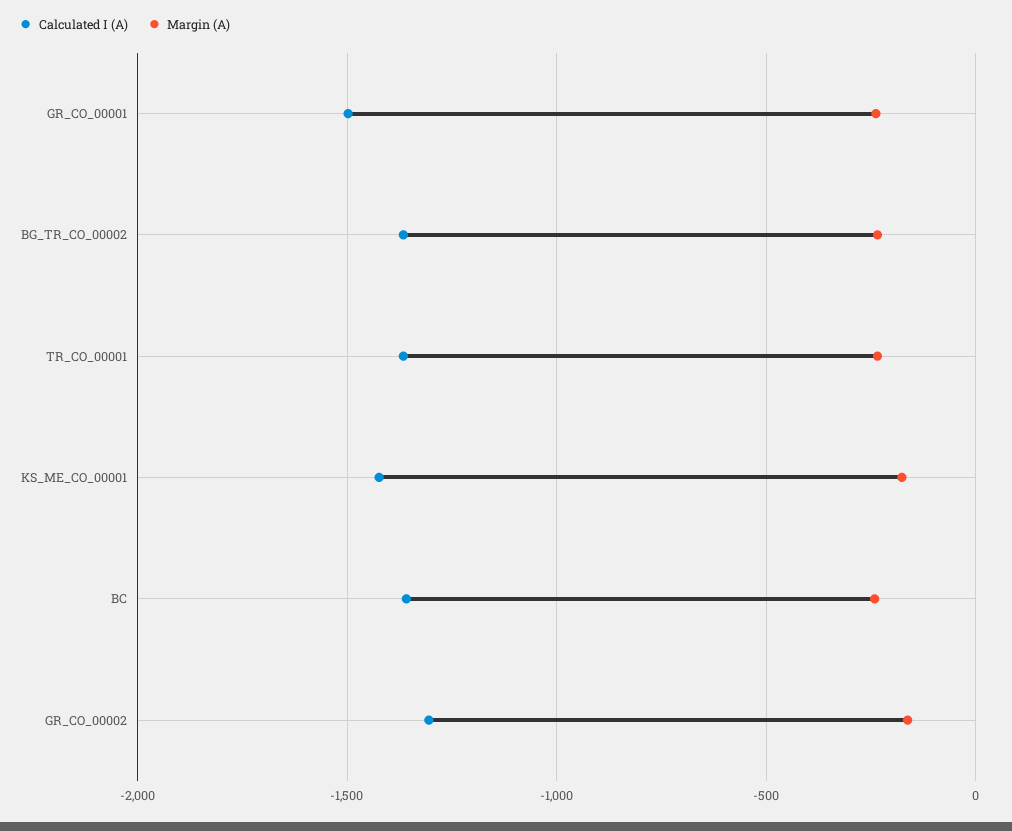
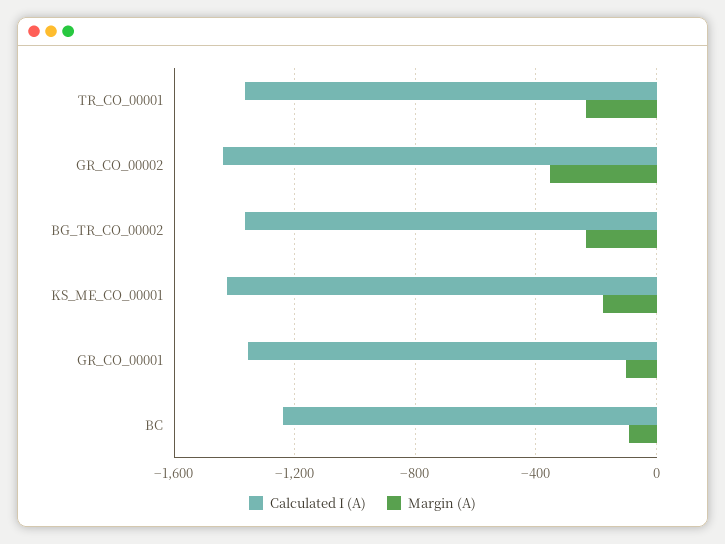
  {
    "Calculated I (A)": {
-     "GR_CO_00001": -1500,
+     "GR_CO_00001": -1350,
      "BG_TR_CO_00002": -1350,
      "TR_CO_00001": -1350,
      "KS_ME_CO_00001": -1400,
-     "BC": -1350,
+     "BC": -1250,
-     "GR_CO_00002": -1300
+     "GR_CO_00002": -1450
    },
    "Margin (A)": {
-     "GR_CO_00001": -250,
+     "GR_CO_00001": -100,
      "BG_TR_CO_00002": -250,
      "TR_CO_00001": -250,
      "KS_ME_CO_00001": -200,
-     "BC": -250,
+     "BC": -100,
-     "GR_CO_00002": -150
+     "GR_CO_00002": -350
    }
  }

